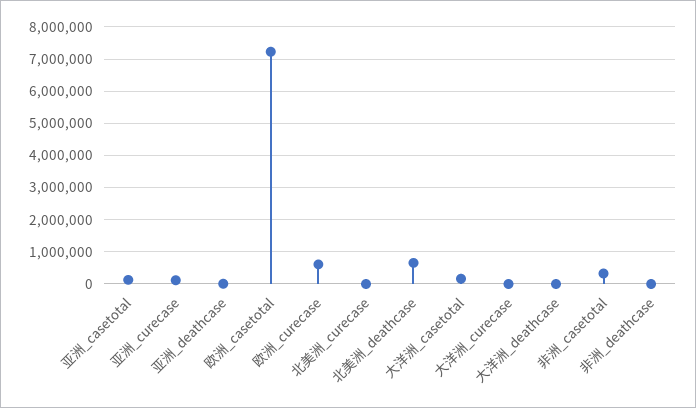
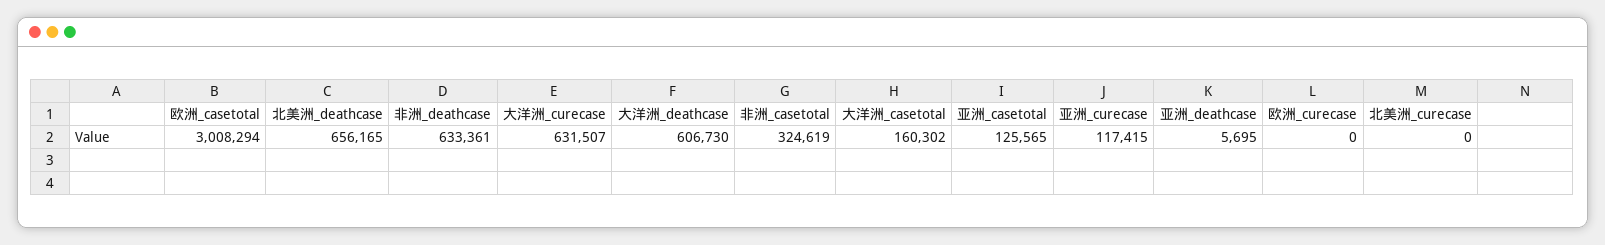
  {
    "亚洲_casetotal": 125565,
    "亚洲_curecase": 117415,
    "亚洲_deathcase": 5695,
-   "欧洲_casetotal": 7200000,
+   "欧洲_casetotal": 3008294,
-   "欧洲_curecase": 600000,
+   "欧洲_curecase": 0,
    "北美洲_curecase": 0,
    "北美洲_deathcase": 656165,
    "大洋洲_casetotal": 160302,
-   "大洋洲_curecase": 0,
+   "大洋洲_curecase": 631507,
-   "大洋洲_deathcase": 0,
+   "大洋洲_deathcase": 606730,
    "非洲_casetotal": 324619,
-   "非洲_deathcase": 0
+   "非洲_deathcase": 633361
  }

